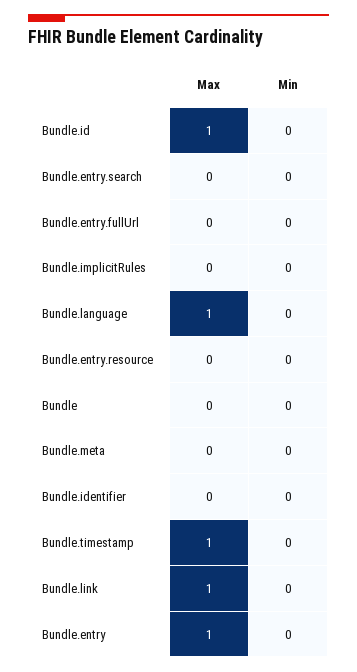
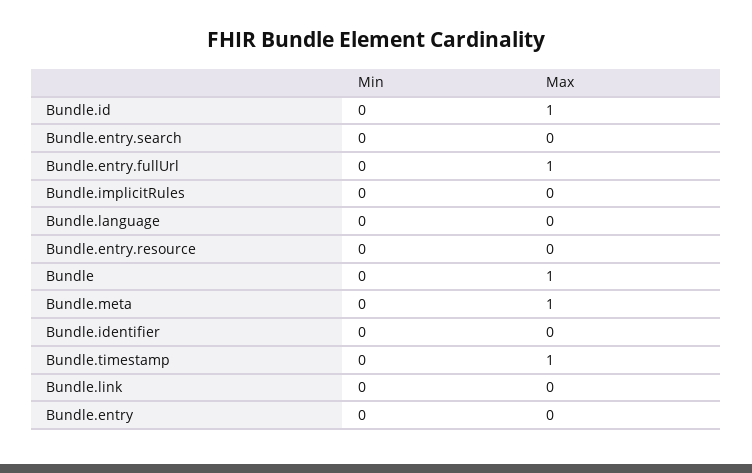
  {
    "Max": {
      "Bundle.id": 1,
      "Bundle.entry.search": 0,
-     "Bundle.entry.fullUrl": 0,
+     "Bundle.entry.fullUrl": 1,
      "Bundle.implicitRules": 0,
-     "Bundle.language": 1,
+     "Bundle.language": 0,
      "Bundle.entry.resource": 0,
-     "Bundle": 0,
+     "Bundle": 1,
-     "Bundle.meta": 0,
+     "Bundle.meta": 1,
      "Bundle.identifier": 0,
      "Bundle.timestamp": 1,
-     "Bundle.link": 1,
+     "Bundle.link": 0,
-     "Bundle.entry": 1
+     "Bundle.entry": 0
    },
    "Min": {
      "Bundle.id": 0,
      "Bundle.entry.search": 0,
      "Bundle.entry.fullUrl": 0,
      "Bundle.implicitRules": 0,
      "Bundle.language": 0,
      "Bundle.entry.resource": 0,
      "Bundle": 0,
      "Bundle.meta": 0,
      "Bundle.identifier": 0,
      "Bundle.timestamp": 0,
      "Bundle.link": 0,
      "Bundle.entry": 0
    }
  }

